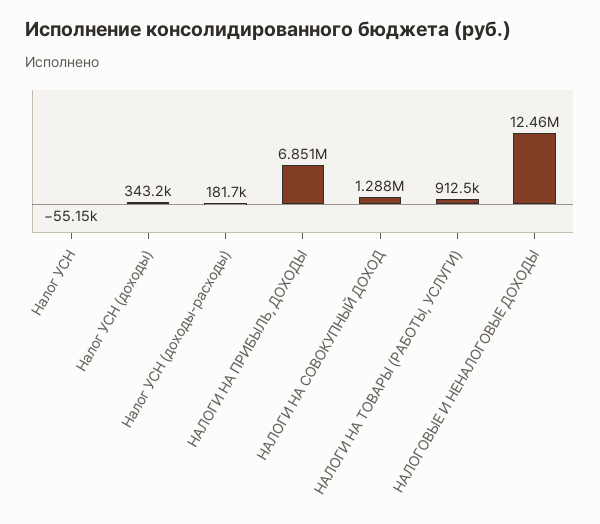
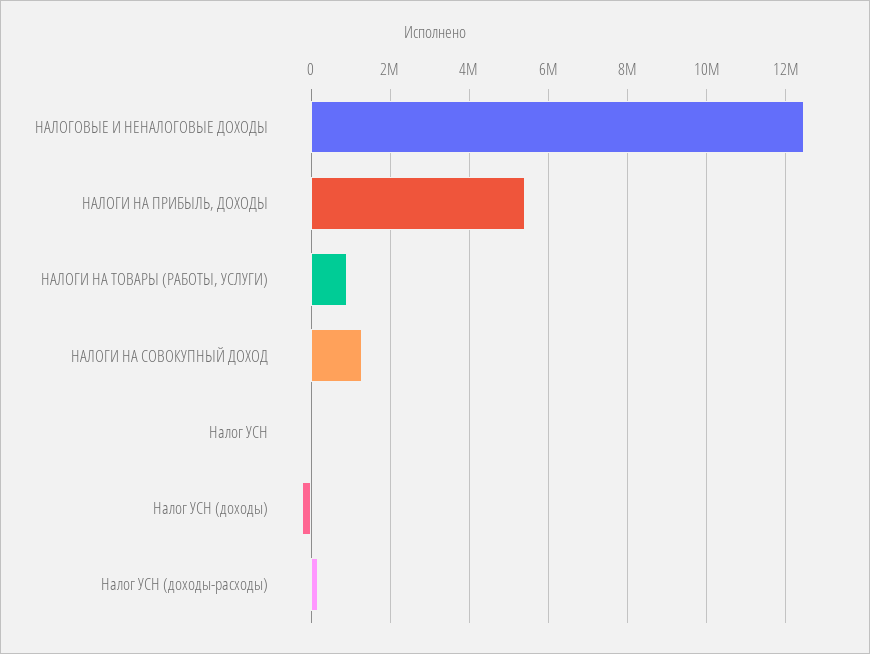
  {
    "Налог УСН": -55150,
-   "Налог УСН (доходы)": 343200,
+   "Налог УСН (доходы)": -200000,
    "Налог УСН (доходы-расходы)": 181700,
-   "НАЛОГИ НА ПРИБЫЛЬ, ДОХОДЫ": 6851000,
+   "НАЛОГИ НА ПРИБЫЛЬ, ДОХОДЫ": 5400000,
    "НАЛОГИ НА СОВОКУПНЫЙ ДОХОД": 1288000,
    "НАЛОГИ НА ТОВАРЫ (РАБОТЫ, УСЛУГИ)": 912500,
    "НАЛОГОВЫЕ И НЕНАЛОГОВЫЕ ДОХОДЫ": 12460000
  }

